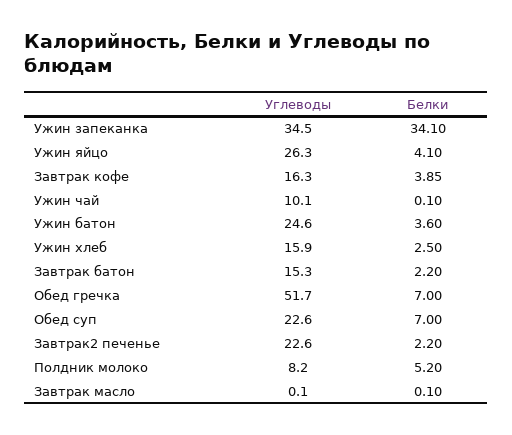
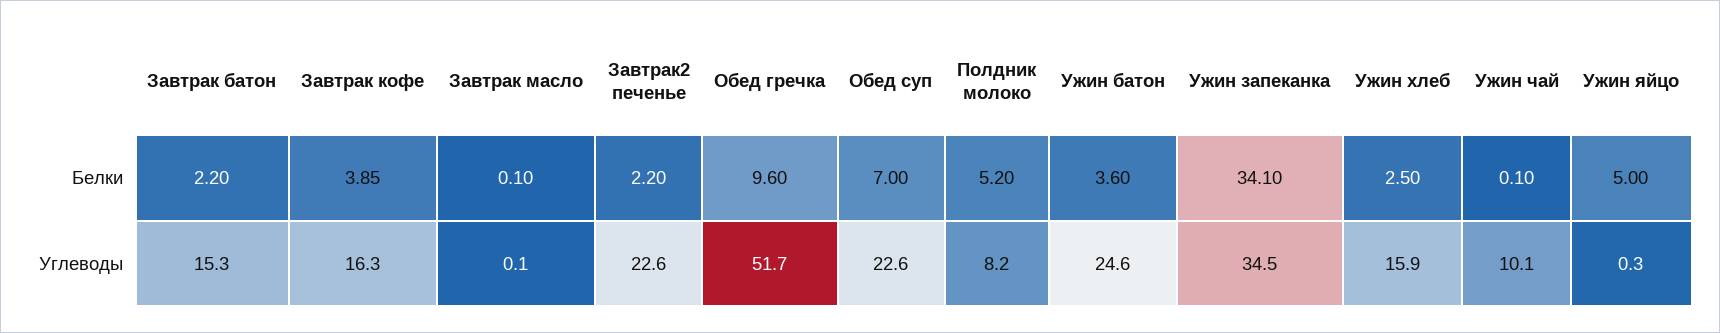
  {
    "Углеводы": {
      "Ужин запеканка": 34.5,
-     "Ужин яйцо": 26.3,
+     "Ужин яйцо": 0.3,
      "Завтрак кофе": 16.3,
      "Ужин чай": 10.1,
      "Ужин батон": 24.6,
      "Ужин хлеб": 15.9,
      "Завтрак батон": 15.3,
      "Обед гречка": 51.7,
      "Обед суп": 22.6,
      "Завтрак2 печенье": 22.6,
      "Полдник молоко": 8.2,
      "Завтрак масло": 0.1
    },
    "Белки": {
      "Ужин запеканка": 34.1,
-     "Ужин яйцо": 4.1,
+     "Ужин яйцо": 5,
      "Завтрак кофе": 3.85,
      "Ужин чай": 0.1,
      "Ужин батон": 3.6,
      "Ужин хлеб": 2.5,
      "Завтрак батон": 2.2,
-     "Обед гречка": 7,
+     "Обед гречка": 9.6,
      "Обед суп": 7,
      "Завтрак2 печенье": 2.2,
      "Полдник молоко": 5.2,
      "Завтрак масло": 0.1
    }
  }

